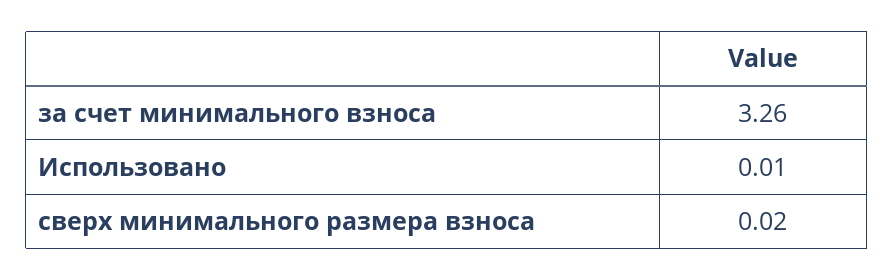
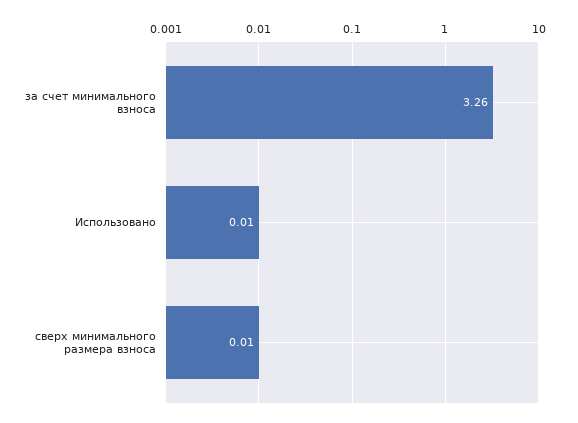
  {
    "за счет минимального взноса": 3.26,
    "Использовано": 0.01,
-   "сверх минимального размера взноса": 0.02
+   "сверх минимального размера взноса": 0.01
  }

